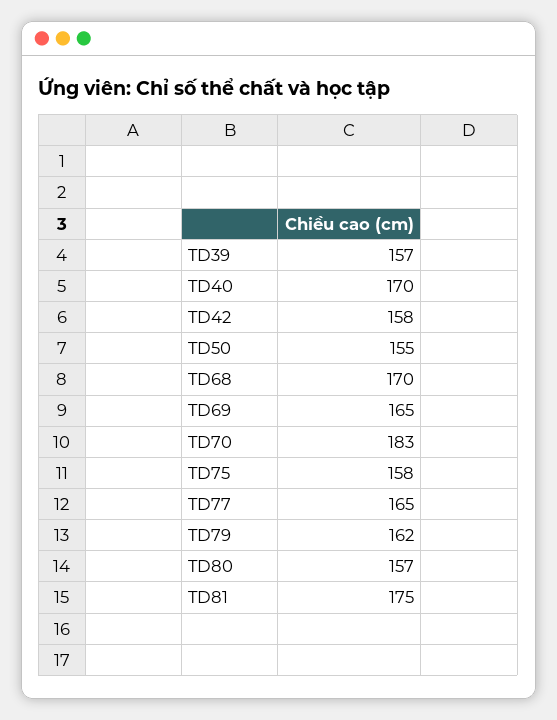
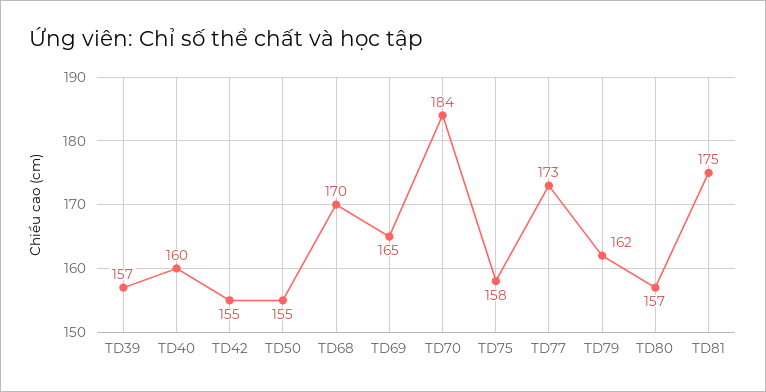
  {
    "TD39": 157,
-   "TD40": 170,
+   "TD40": 160,
-   "TD42": 158,
+   "TD42": 155,
    "TD50": 155,
    "TD68": 170,
    "TD69": 165,
-   "TD70": 183,
+   "TD70": 184,
    "TD75": 158,
-   "TD77": 165,
+   "TD77": 173,
    "TD79": 162,
    "TD80": 157,
    "TD81": 175
  }

